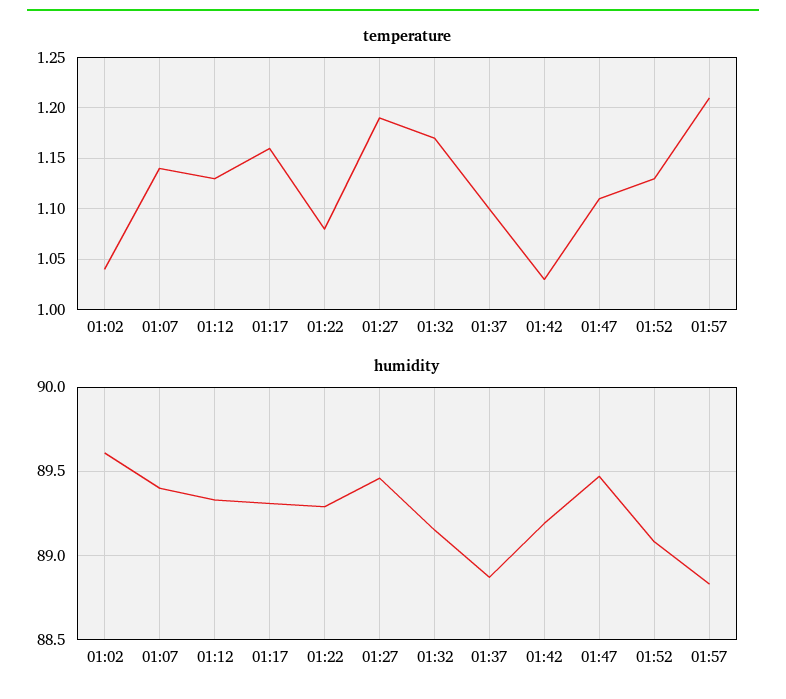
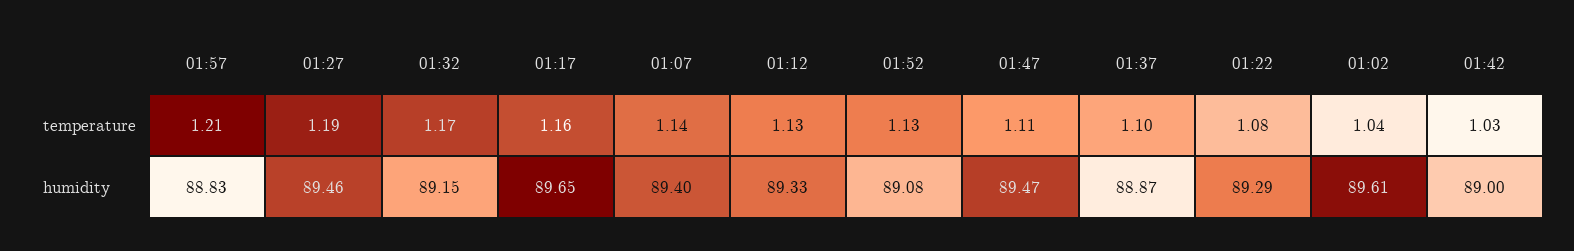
  {
    "temperature": {
      "01:02": 1.04,
      "01:07": 1.14,
      "01:12": 1.13,
      "01:17": 1.16,
      "01:22": 1.08,
      "01:27": 1.19,
      "01:32": 1.17,
      "01:37": 1.1,
      "01:42": 1.03,
      "01:47": 1.11,
      "01:52": 1.13,
      "01:57": 1.21
    },
    "humidity": {
      "01:02": 89.61,
      "01:07": 89.4,
      "01:12": 89.33,
-     "01:17": 89.3,
+     "01:17": 89.65,
      "01:22": 89.29,
      "01:27": 89.46,
      "01:32": 89.15,
      "01:37": 88.87,
-     "01:42": 89.2,
+     "01:42": 89,
      "01:47": 89.47,
      "01:52": 89.08,
      "01:57": 88.83
    }
  }

